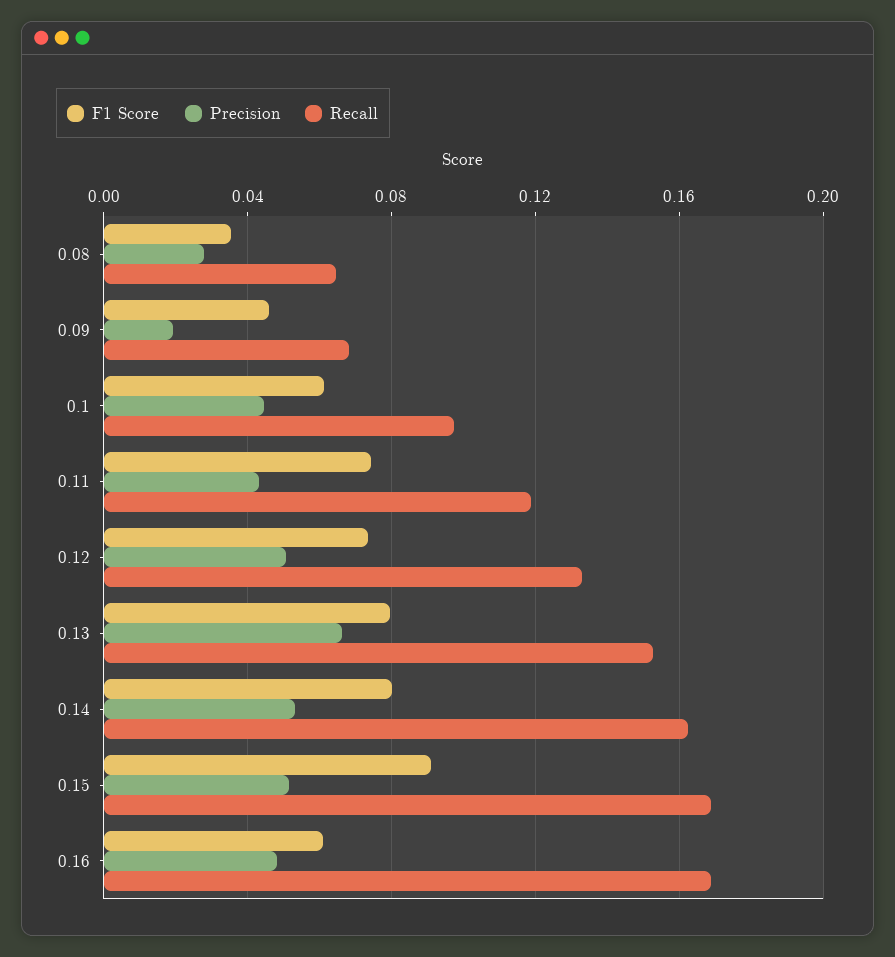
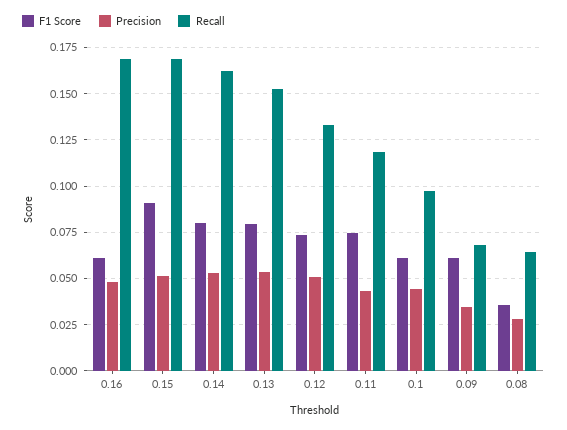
  {
    "F1 Score": {
      "0.08": 0.035,
-     "0.09": 0.045,
+     "0.09": 0.06,
      "0.1": 0.06,
      "0.11": 0.075,
      "0.12": 0.075,
      "0.13": 0.08,
      "0.14": 0.08,
      "0.15": 0.09,
      "0.16": 0.06
    },
    "Precision": {
      "0.08": 0.03,
-     "0.09": 0.02,
+     "0.09": 0.035,
      "0.1": 0.045,
      "0.11": 0.045,
      "0.12": 0.05,
-     "0.13": 0.065,
+     "0.13": 0.055,
      "0.14": 0.055,
      "0.15": 0.05,
      "0.16": 0.05
    },
    "Recall": {
      "0.08": 0.065,
      "0.09": 0.07,
      "0.1": 0.095,
      "0.11": 0.12,
      "0.12": 0.135,
      "0.13": 0.155,
      "0.14": 0.16,
      "0.15": 0.17,
      "0.16": 0.17
    }
  }

